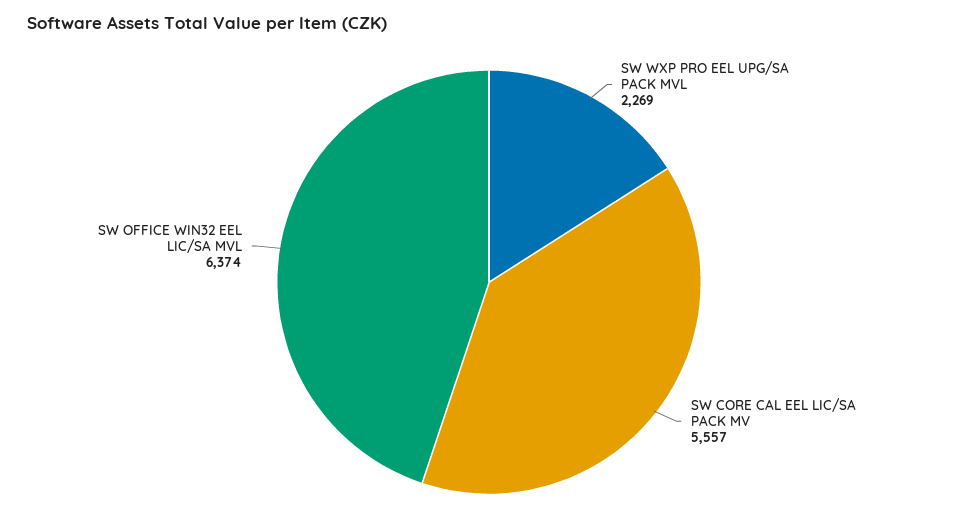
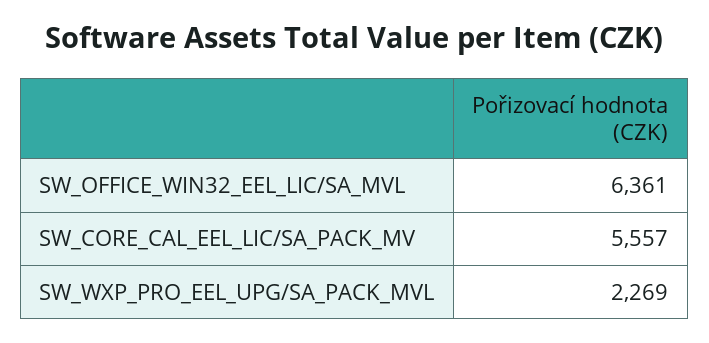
  {
    "SW WXP PRO EEL UPG/SA PACK MVL": 2269,
    "SW CORE CAL EEL LIC/SA PACK MV": 5557,
-   "SW OFFICE WIN32 EEL LIC/SA MVL": 6374
+   "SW OFFICE WIN32 EEL LIC/SA MVL": 6361
  }

